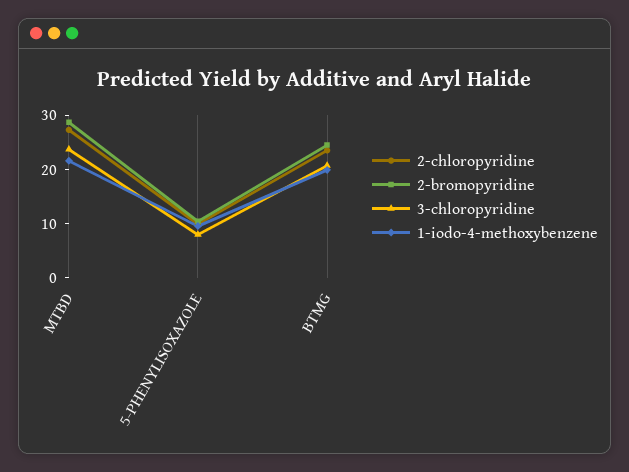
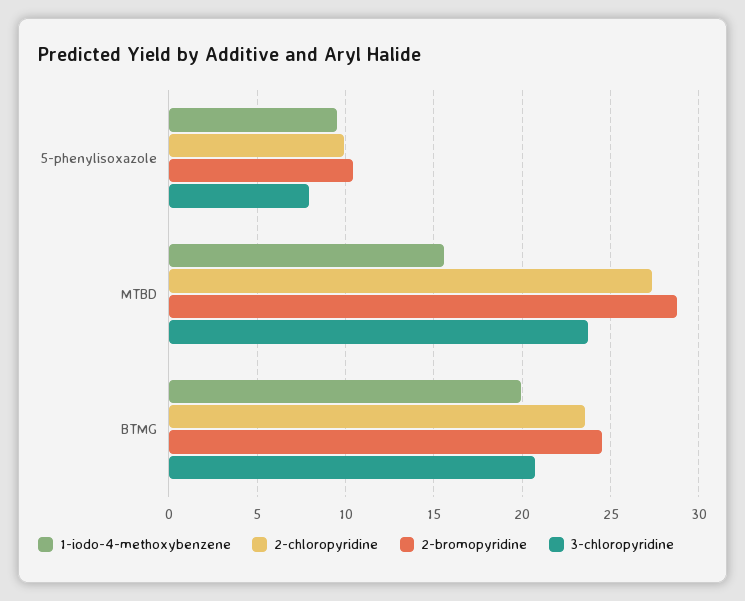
  {
    "2-chloropyridine": {
      "MTBD": 27.5,
      "5-PHENYLISOXAZOLE": 10,
      "BTMG": 23.5
    },
    "2-bromopyridine": {
      "MTBD": 28.5,
      "5-PHENYLISOXAZOLE": 10.5,
      "BTMG": 24.5
    },
    "3-chloropyridine": {
      "MTBD": 23.5,
      "5-PHENYLISOXAZOLE": 8,
      "BTMG": 20.5
    },
    "1-iodo-4-methoxybenzene": {
-     "MTBD": 22,
+     "MTBD": 15.5,
      "5-PHENYLISOXAZOLE": 9.5,
      "BTMG": 20
    }
  }

